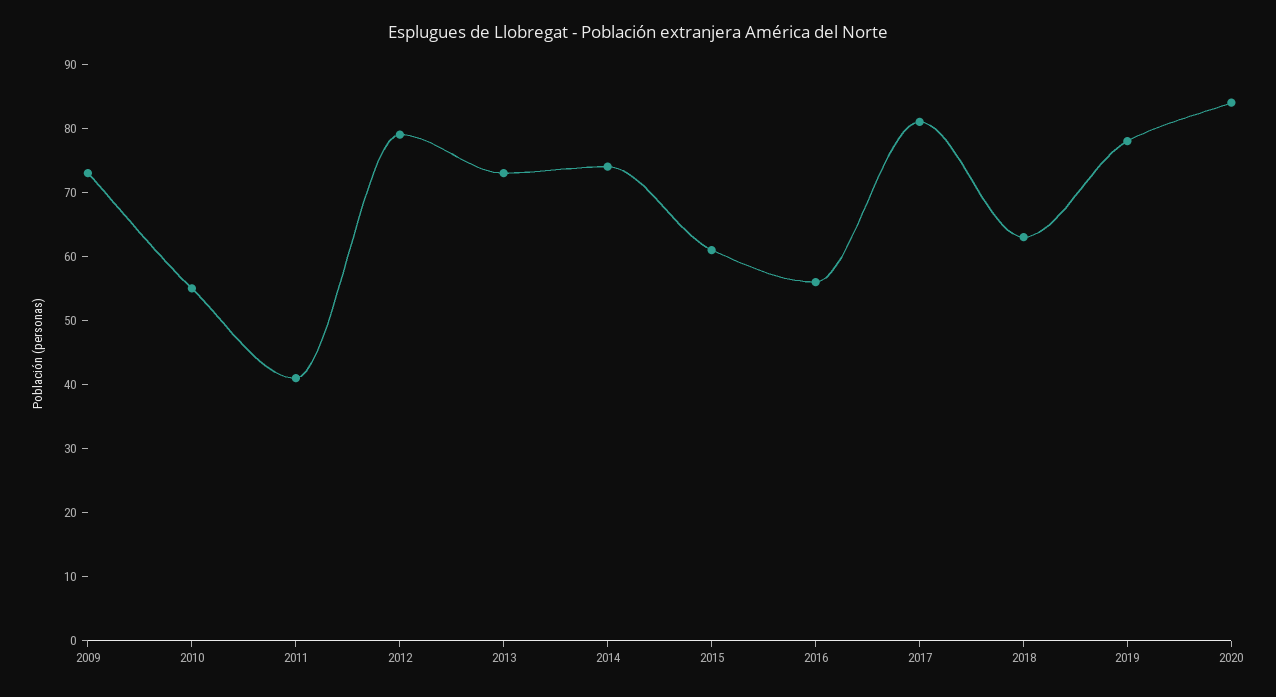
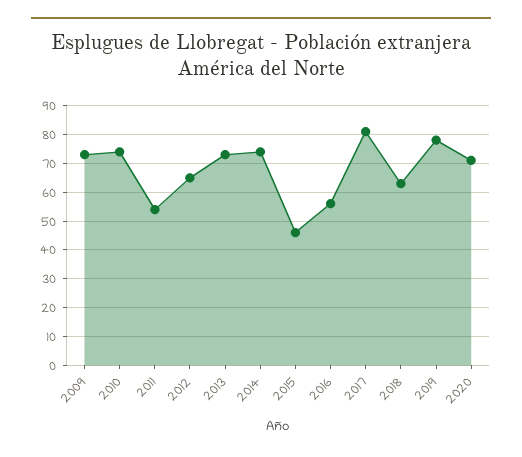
  {
    "2009": 75,
-   "2010": 55,
+   "2010": 75,
-   "2011": 40,
+   "2011": 55,
-   "2012": 80,
+   "2012": 65,
    "2013": 75,
    "2014": 75,
-   "2015": 60,
+   "2015": 45,
    "2016": 55,
    "2017": 80,
    "2018": 65,
    "2019": 80,
-   "2020": 85
+   "2020": 70
  }

